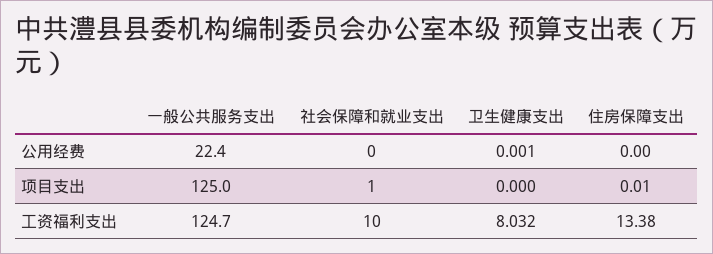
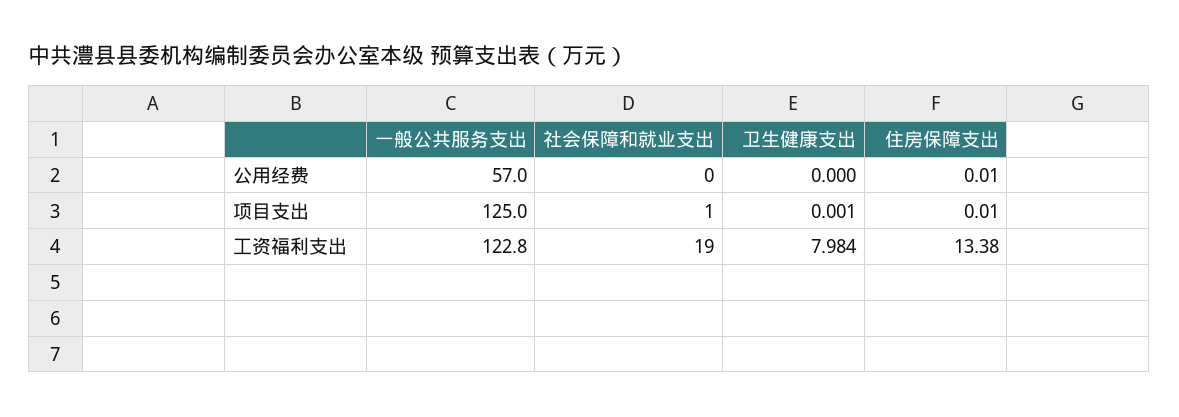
  {
    "一般公共服务支出": {
-     "公用经费": 22.4,
+     "公用经费": 57,
      "项目支出": 125,
-     "工资福利支出": 124.7
+     "工资福利支出": 122.8
    },
    "社会保障和就业支出": {
      "公用经费": 0,
      "项目支出": 1,
-     "工资福利支出": 10
+     "工资福利支出": 19
    },
    "卫生健康支出": {
-     "公用经费": 0.001,
+     "公用经费": 0,
-     "项目支出": 0,
+     "项目支出": 0.001,
-     "工资福利支出": 8.032
+     "工资福利支出": 7.984
    },
    "住房保障支出": {
-     "公用经费": 0,
+     "公用经费": 0.01,
      "项目支出": 0.01,
      "工资福利支出": 13.38
    }
  }

